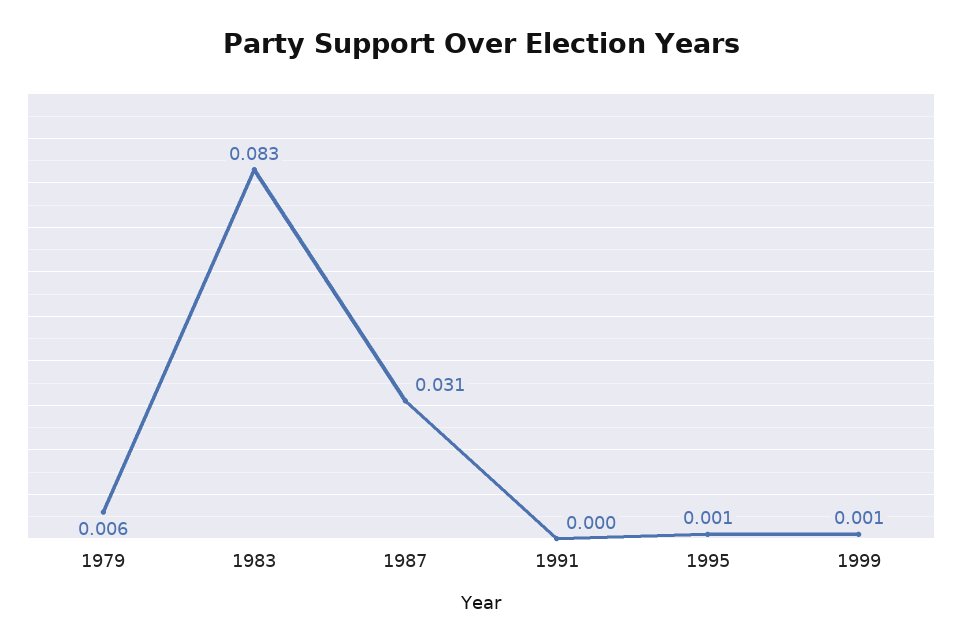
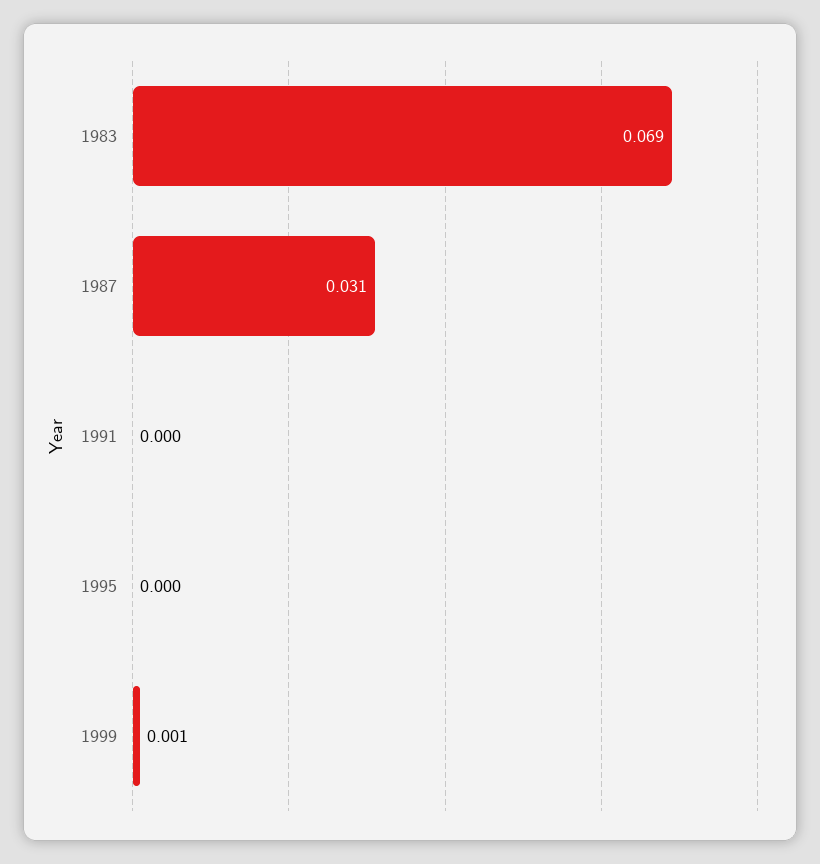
  {
-   "1979": 0.006,
-   "1983": 0.083,
+   "1983": 0.069,
    "1987": 0.031,
    "1991": 0,
-   "1995": 0.001,
+   "1995": 0,
    "1999": 0.001
  }

